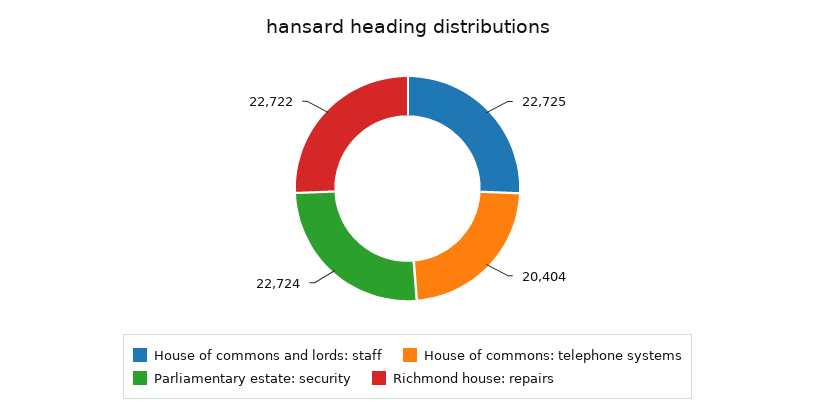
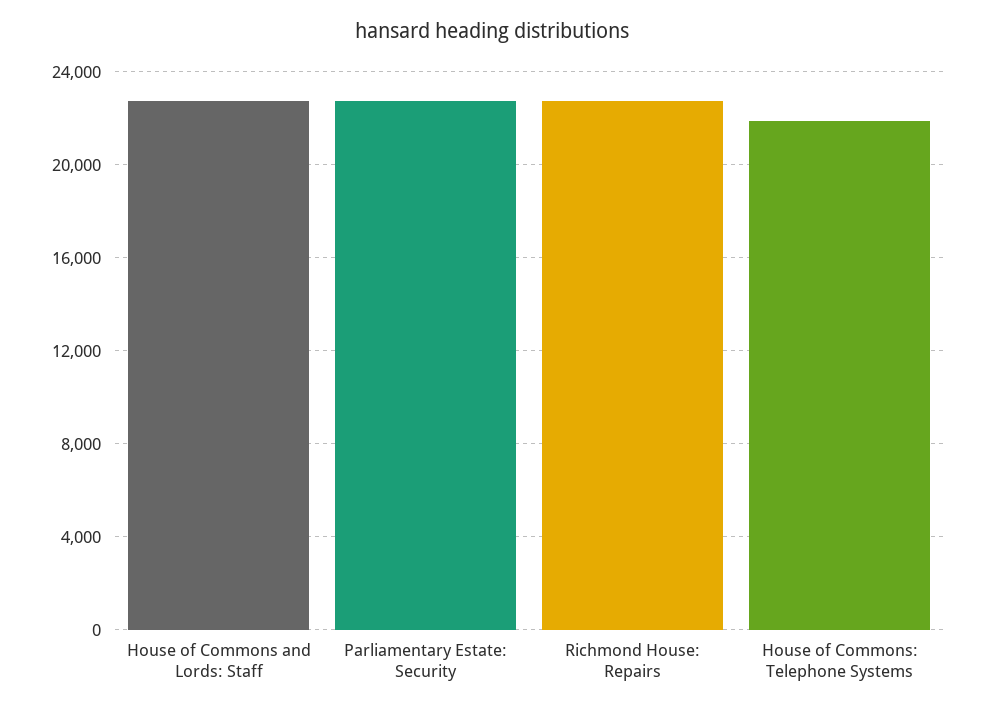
  {
    "House of commons and lords: staff": 22725,
-   "House of commons: telephone systems": 20404,
+   "House of commons: telephone systems": 22000,
    "Parliamentary estate: security": 22724,
    "Richmond house: repairs": 22722
  }

